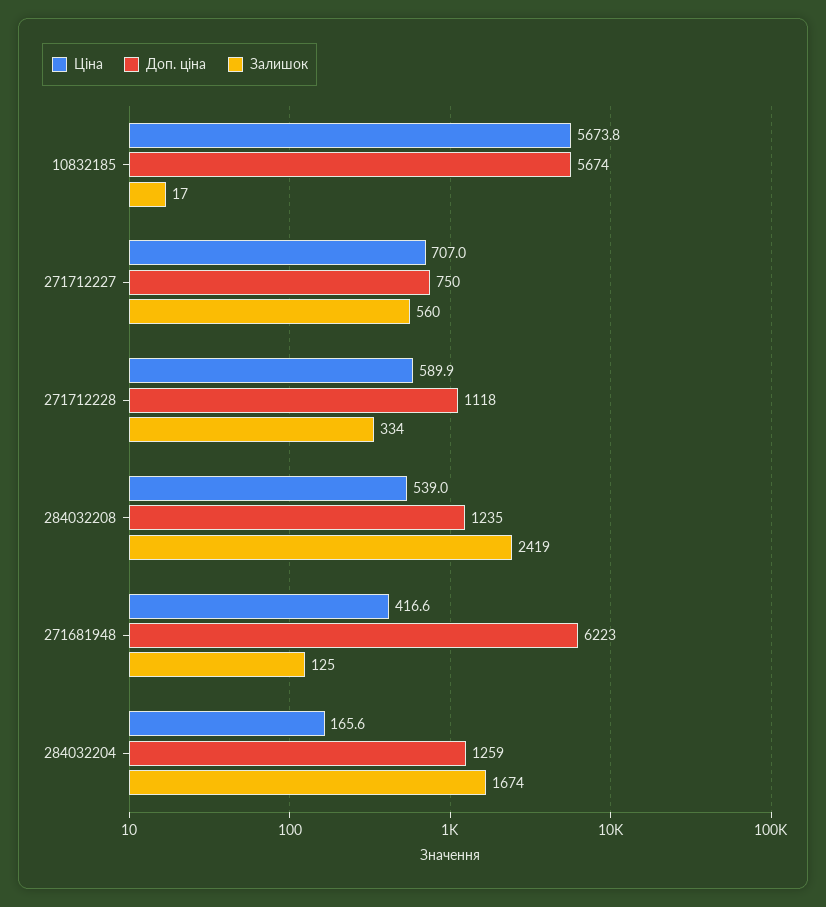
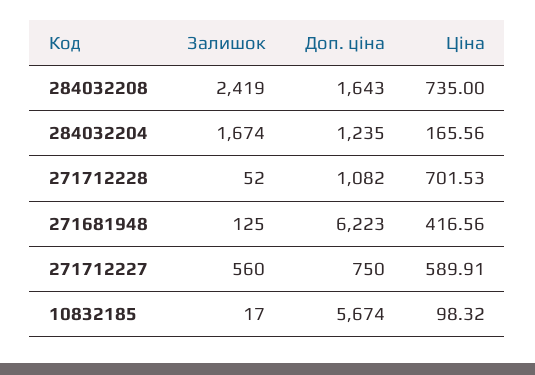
  {
    "Ціна": {
-     "10832185": 5673.8,
+     "10832185": 98.32,
-     "271712227": 707,
+     "271712227": 589.91,
-     "271712228": 589.9,
+     "271712228": 701.53,
-     "284032208": 539,
+     "284032208": 735,
      "271681948": 416.56,
      "284032204": 165.56
    },
    "Доп. ціна": {
      "10832185": 5674,
      "271712227": 750,
-     "271712228": 1118,
+     "271712228": 1082,
-     "284032208": 1235,
+     "284032208": 1643,
      "271681948": 6223,
-     "284032204": 1259
+     "284032204": 1235
    },
    "Залишок": {
      "10832185": 17,
      "271712227": 560,
-     "271712228": 334,
+     "271712228": 52,
      "284032208": 2419,
      "271681948": 125,
      "284032204": 1674
    }
  }

